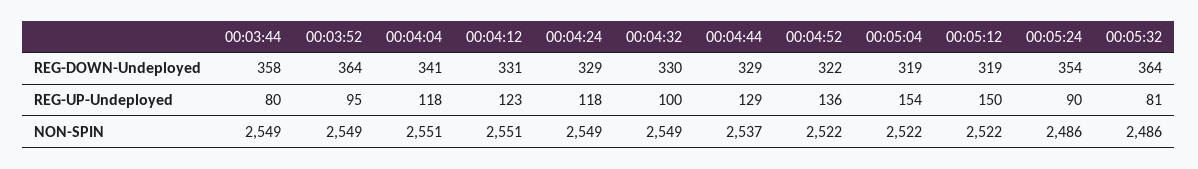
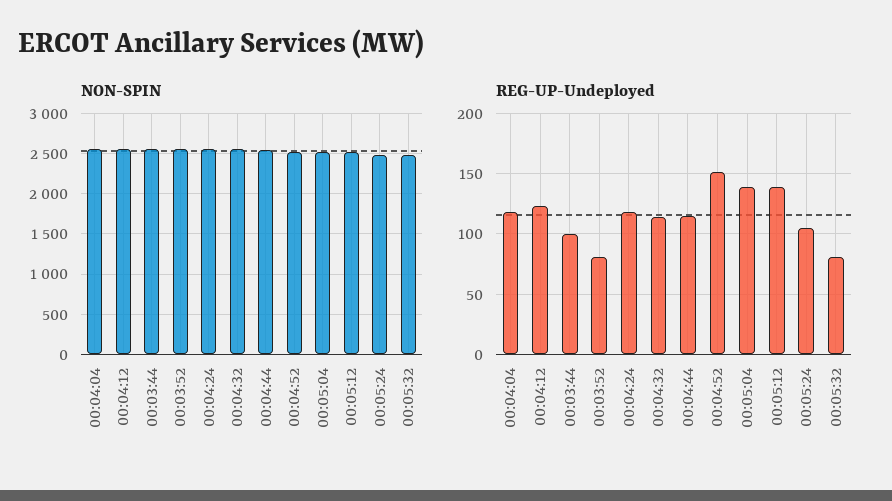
  {
-   "REG-DOWN-Undeployed": {
-     "00:03:44": 358,
-     "00:03:52": 364,
-     "00:04:04": 341,
-     "00:04:12": 331,
-     "00:04:24": 329,
-     "00:04:32": 330,
-     "00:04:44": 329,
-     "00:04:52": 322,
-     "00:05:04": 319,
-     "00:05:12": 319,
-     "00:05:24": 354,
-     "00:05:32": 364
-   },
    "REG-UP-Undeployed": {
-     "00:03:44": 80,
+     "00:03:44": 100,
-     "00:03:52": 95,
+     "00:03:52": 80,
      "00:04:04": 118,
      "00:04:12": 123,
      "00:04:24": 118,
-     "00:04:32": 100,
+     "00:04:32": 115,
-     "00:04:44": 129,
+     "00:04:44": 115,
-     "00:04:52": 136,
+     "00:04:52": 150,
-     "00:05:04": 154,
+     "00:05:04": 140,
-     "00:05:12": 150,
+     "00:05:12": 140,
-     "00:05:24": 90,
+     "00:05:24": 105,
      "00:05:32": 81
    },
    "NON-SPIN": {
      "00:03:44": 2549,
      "00:03:52": 2549,
      "00:04:04": 2551,
      "00:04:12": 2551,
      "00:04:24": 2549,
      "00:04:32": 2549,
      "00:04:44": 2537,
      "00:04:52": 2522,
      "00:05:04": 2522,
      "00:05:12": 2522,
      "00:05:24": 2486,
      "00:05:32": 2486
    }
  }

